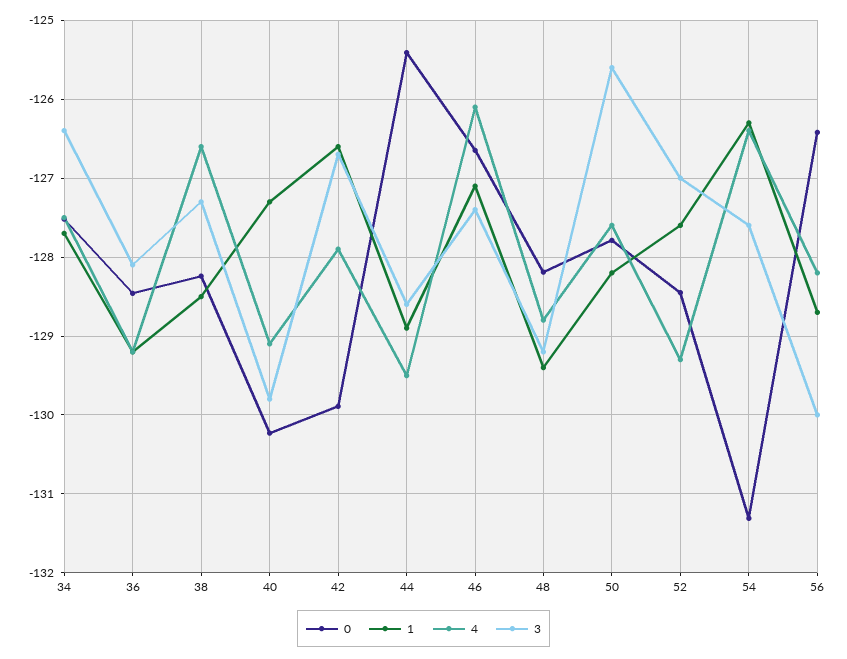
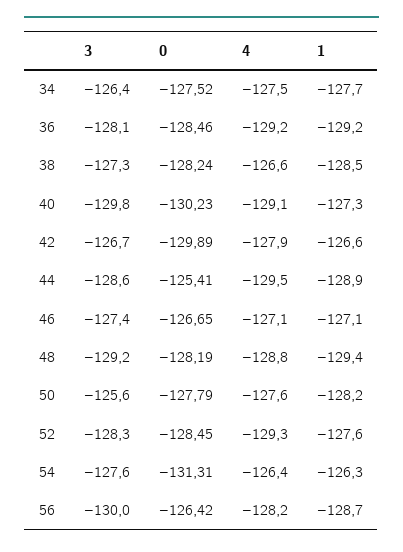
  {
    "0": {
      "34": -127.52,
      "36": -128.46,
      "38": -128.24,
      "40": -130.23,
      "42": -129.89,
      "44": -125.41,
      "46": -126.65,
      "48": -128.19,
      "50": -127.79,
      "52": -128.45,
      "54": -131.31,
      "56": -126.42
    },
    "1": {
      "34": -127.7,
      "36": -129.2,
      "38": -128.5,
      "40": -127.3,
      "42": -126.6,
      "44": -128.9,
      "46": -127.1,
      "48": -129.4,
      "50": -128.2,
      "52": -127.6,
      "54": -126.3,
      "56": -128.7
    },
    "4": {
      "34": -127.5,
      "36": -129.2,
      "38": -126.6,
      "40": -129.1,
      "42": -127.9,
      "44": -129.5,
-     "46": -126.1,
+     "46": -127.1,
      "48": -128.8,
      "50": -127.6,
      "52": -129.3,
      "54": -126.4,
      "56": -128.2
    },
    "3": {
      "34": -126.4,
      "36": -128.1,
      "38": -127.3,
      "40": -129.8,
      "42": -126.7,
      "44": -128.6,
      "46": -127.4,
      "48": -129.2,
      "50": -125.6,
-     "52": -127,
+     "52": -128.3,
      "54": -127.6,
      "56": -130
    }
  }

